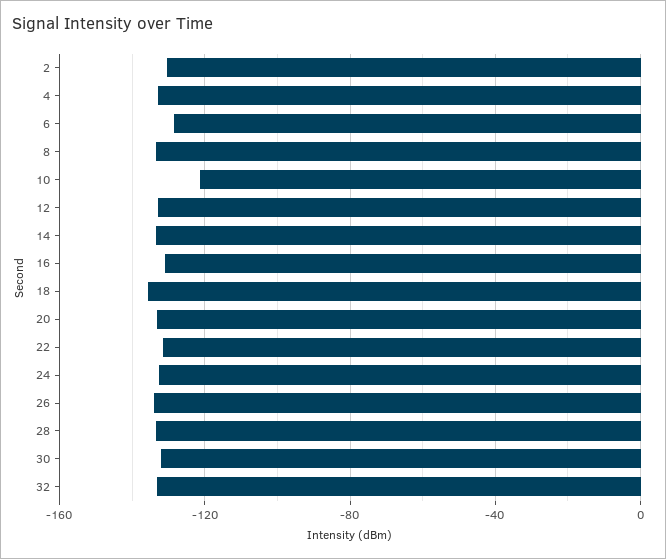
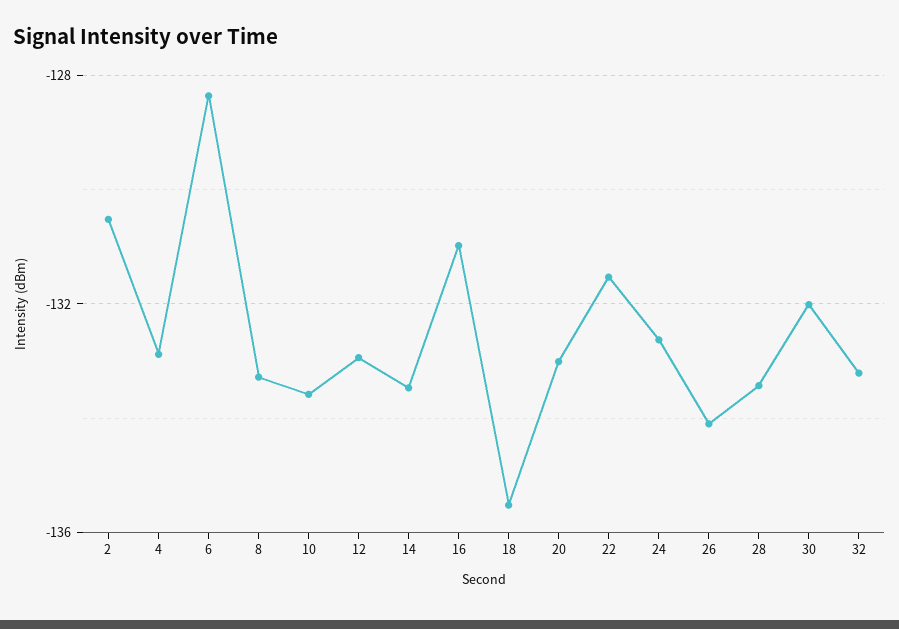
  {
    "2": -130.5,
    "4": -133,
    "6": -128.5,
    "8": -133.5,
-   "10": -120,
+   "10": -133.5,
    "12": -133,
    "14": -133.5,
    "16": -131,
    "18": -135.5,
    "20": -133,
    "22": -131.5,
    "24": -132.5,
    "26": -134,
    "28": -133.5,
    "30": -132,
    "32": -133
  }

